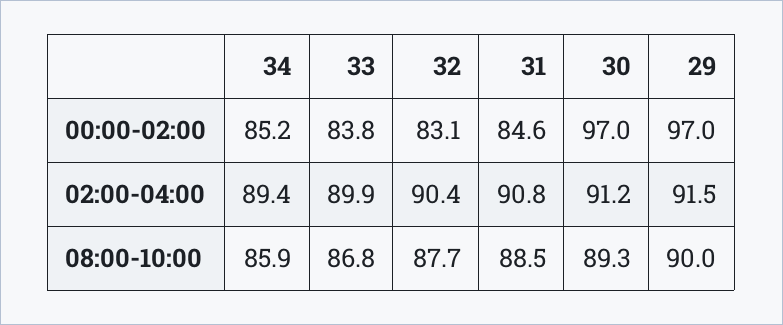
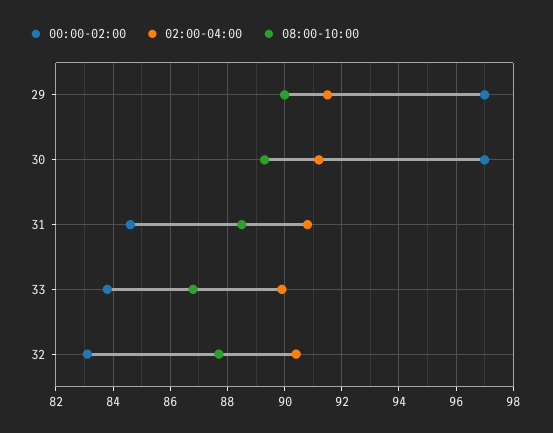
  {
    "00:00-02:00": {
-     "34": 85.2,
      "33": 83.8,
      "32": 83.1,
      "31": 84.6,
      "30": 97,
      "29": 97
    },
    "02:00-04:00": {
-     "34": 89.4,
      "33": 89.9,
      "32": 90.4,
      "31": 90.8,
      "30": 91.2,
      "29": 91.5
    },
    "08:00-10:00": {
-     "34": 85.9,
      "33": 86.8,
      "32": 87.7,
      "31": 88.5,
      "30": 89.3,
      "29": 90
    }
  }

